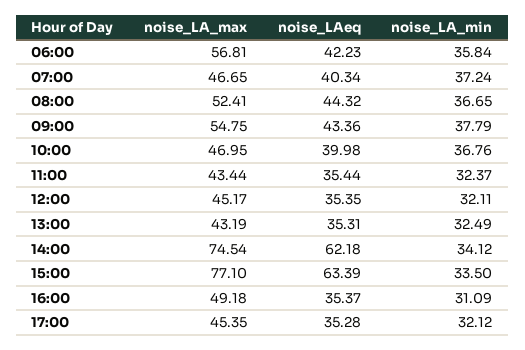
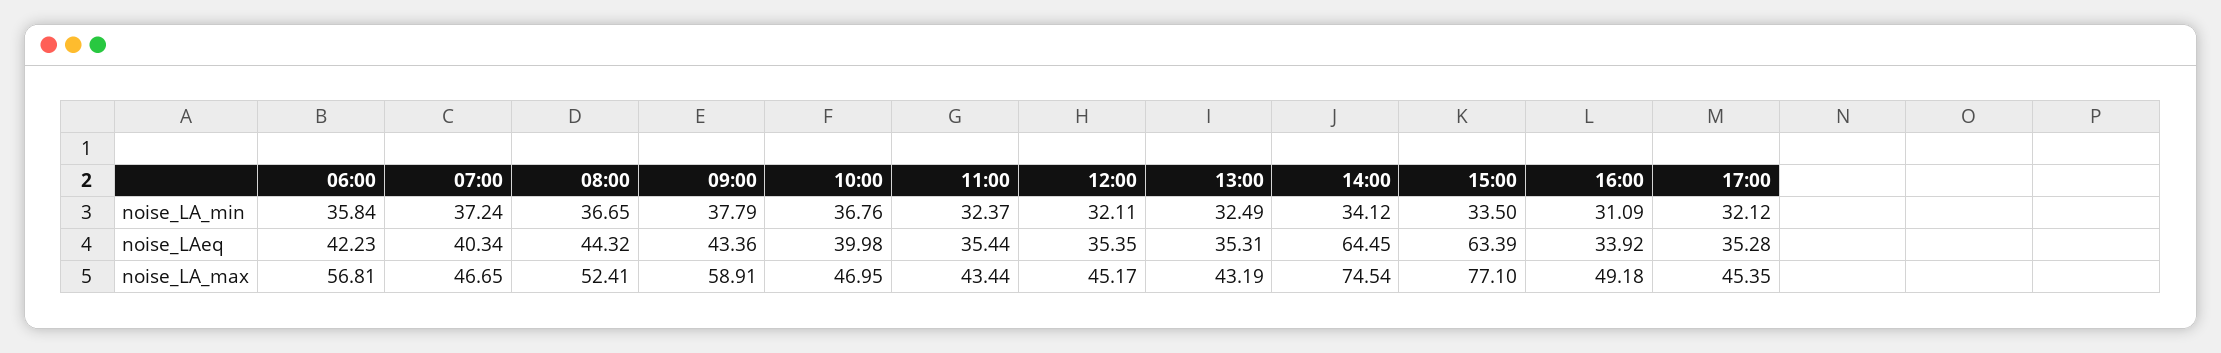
  {
    "noise_LA_max": {
      "06:00": 56.81,
      "07:00": 46.65,
      "08:00": 52.41,
-     "09:00": 54.75,
+     "09:00": 58.91,
      "10:00": 46.95,
      "11:00": 43.44,
      "12:00": 45.17,
      "13:00": 43.19,
      "14:00": 74.54,
      "15:00": 77.1,
      "16:00": 49.18,
      "17:00": 45.35
    },
    "noise_LAeq": {
      "06:00": 42.23,
      "07:00": 40.34,
      "08:00": 44.32,
      "09:00": 43.36,
      "10:00": 39.98,
      "11:00": 35.44,
      "12:00": 35.35,
      "13:00": 35.31,
-     "14:00": 62.18,
+     "14:00": 64.45,
      "15:00": 63.39,
-     "16:00": 35.37,
+     "16:00": 33.92,
      "17:00": 35.28
    },
    "noise_LA_min": {
      "06:00": 35.84,
      "07:00": 37.24,
      "08:00": 36.65,
      "09:00": 37.79,
      "10:00": 36.76,
      "11:00": 32.37,
      "12:00": 32.11,
      "13:00": 32.49,
      "14:00": 34.12,
      "15:00": 33.5,
      "16:00": 31.09,
      "17:00": 32.12
    }
  }

